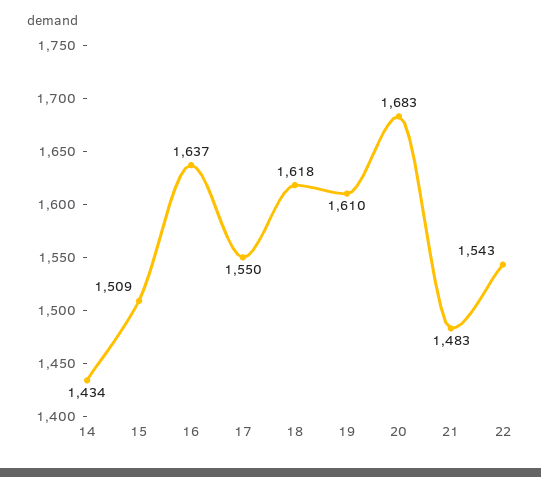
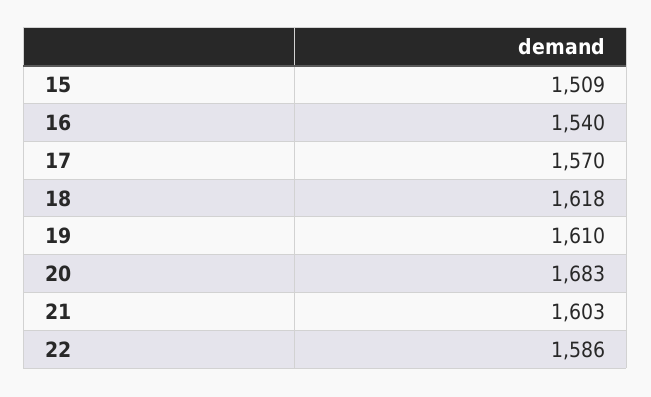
  {
-   "14": 1434,
    "15": 1509,
-   "16": 1637,
+   "16": 1540,
-   "17": 1550,
+   "17": 1570,
    "18": 1618,
    "19": 1610,
    "20": 1683,
-   "21": 1483,
+   "21": 1603,
-   "22": 1543
+   "22": 1586
  }

